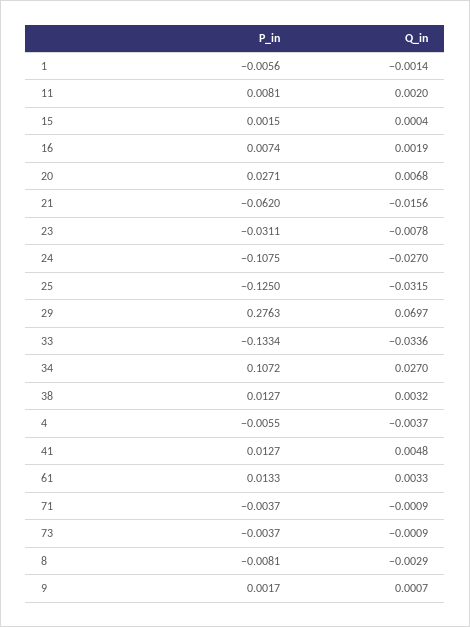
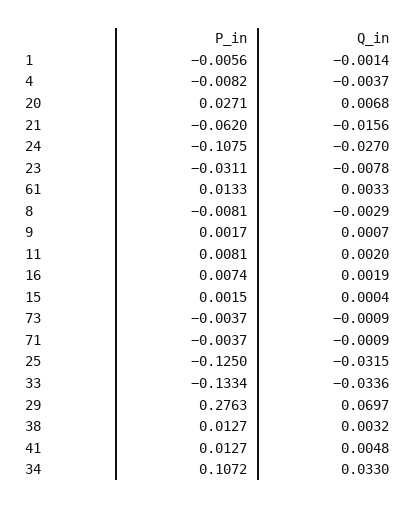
  {
    "P_in": {
      "1": -0.0056,
      "11": 0.0081,
      "15": 0.0015,
      "16": 0.0074,
      "20": 0.0271,
      "21": -0.062,
      "23": -0.0311,
      "24": -0.1075,
      "25": -0.125,
      "29": 0.2763,
      "33": -0.1334,
      "34": 0.1072,
      "38": 0.0127,
-     "4": -0.0055,
+     "4": -0.0082,
      "41": 0.0127,
      "61": 0.0133,
      "71": -0.0037,
      "73": -0.0037,
      "8": -0.0081,
      "9": 0.0017
    },
    "Q_in": {
      "1": -0.0014,
      "11": 0.002,
      "15": 0.0004,
      "16": 0.0019,
      "20": 0.0068,
      "21": -0.0156,
      "23": -0.0078,
      "24": -0.027,
      "25": -0.0315,
      "29": 0.0697,
      "33": -0.0336,
-     "34": 0.027,
+     "34": 0.033,
      "38": 0.0032,
      "4": -0.0037,
      "41": 0.0048,
      "61": 0.0033,
      "71": -0.0009,
      "73": -0.0009,
      "8": -0.0029,
      "9": 0.0007
    }
  }

